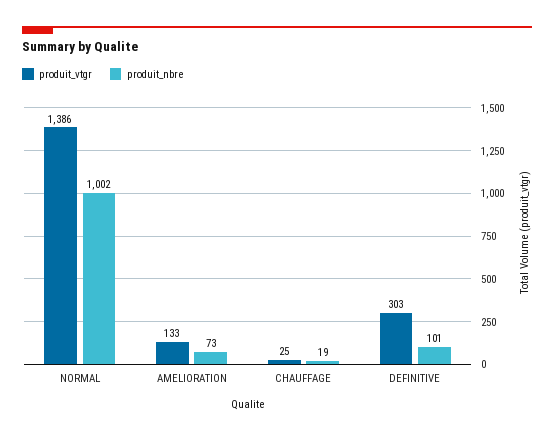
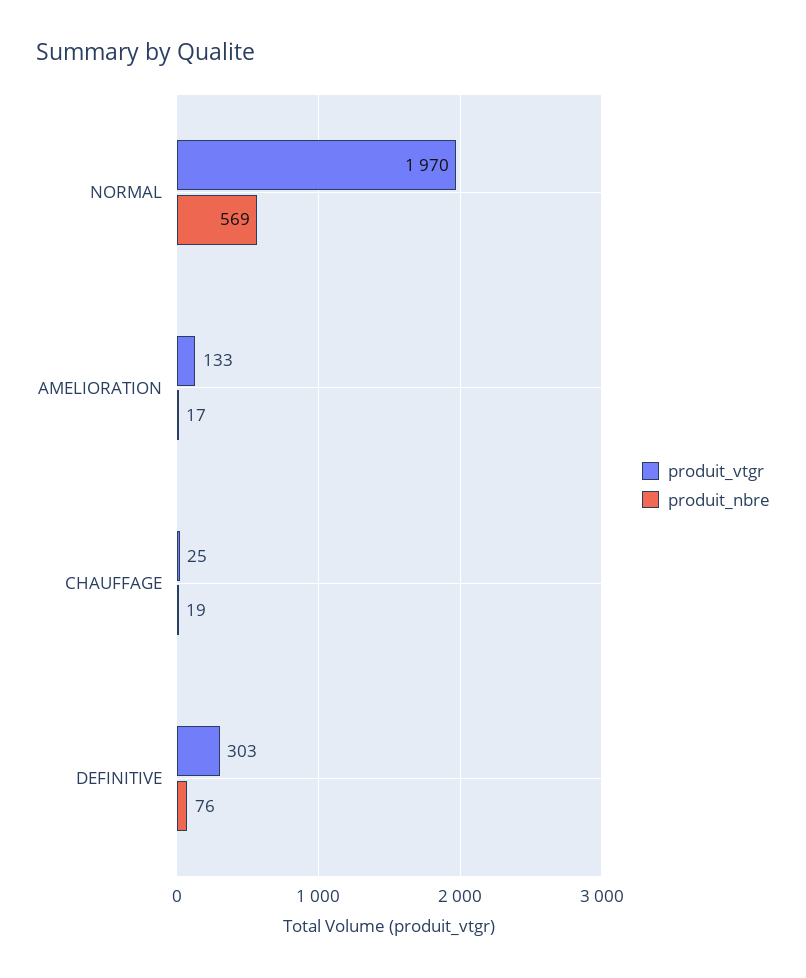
  {
    "produit_vtgr": {
-     "NORMAL": 1386,
+     "NORMAL": 1970,
      "AMELIORATION": 133,
      "CHAUFFAGE": 25,
      "DEFINITIVE": 303
    },
    "produit_nbre": {
-     "NORMAL": 1002,
+     "NORMAL": 569,
-     "AMELIORATION": 73,
+     "AMELIORATION": 17,
      "CHAUFFAGE": 19,
-     "DEFINITIVE": 101
+     "DEFINITIVE": 76
    }
  }

